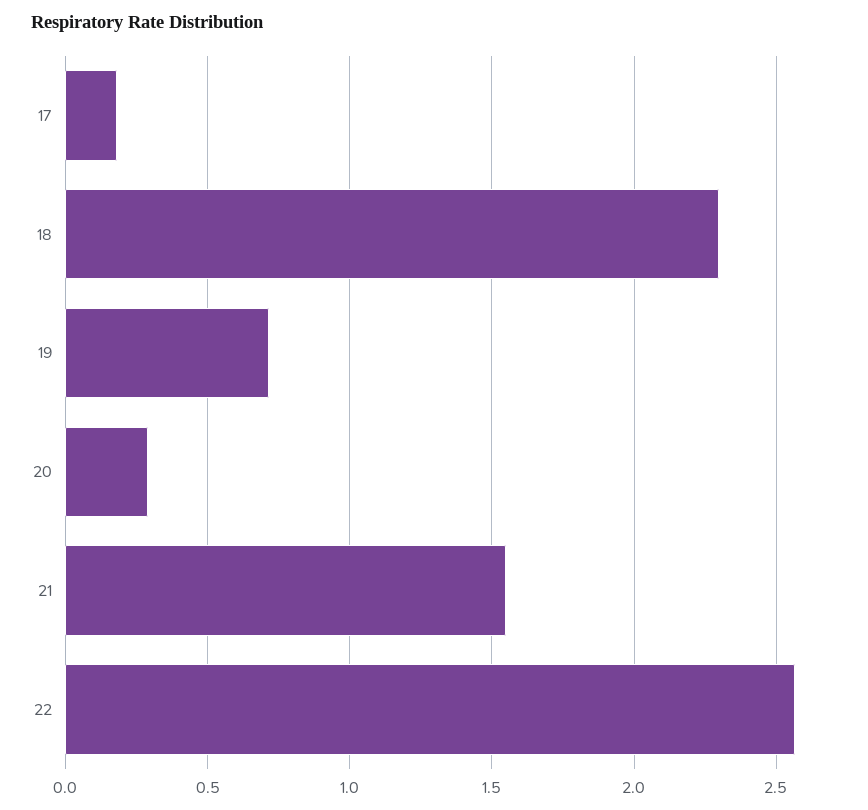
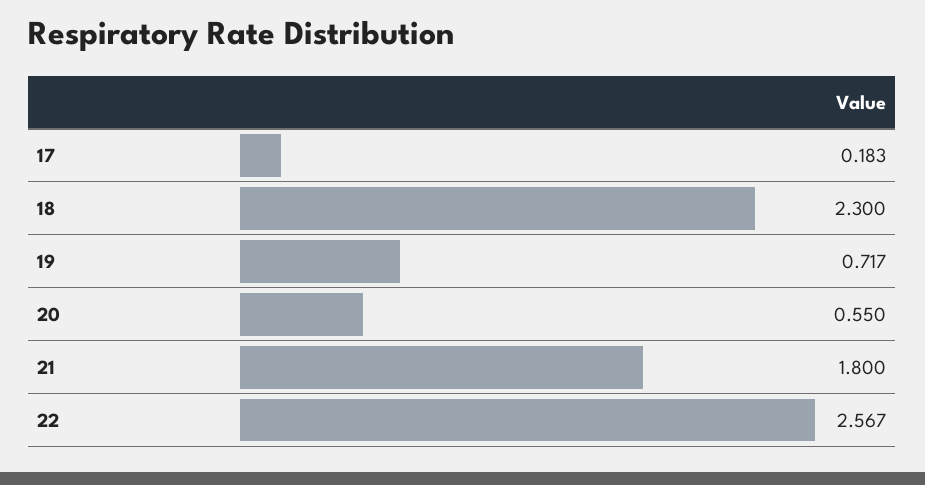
  {
    "17": 0.183,
    "18": 2.3,
    "19": 0.717,
-   "20": 0.3,
+   "20": 0.55,
-   "21": 1.55,
+   "21": 1.8,
    "22": 2.567
  }

